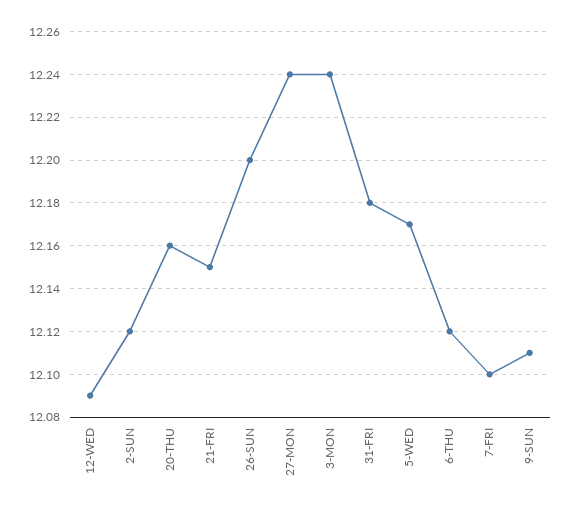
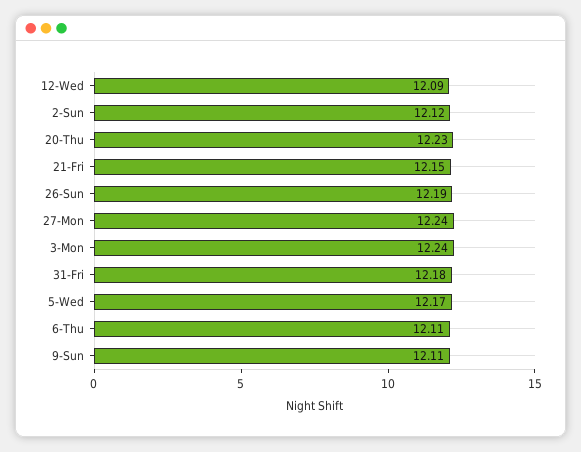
  {
    "12-WED": 12.09,
    "2-SUN": 12.12,
-   "20-THU": 12.16,
+   "20-THU": 12.23,
    "21-FRI": 12.15,
-   "26-SUN": 12.2,
+   "26-SUN": 12.19,
    "27-MON": 12.24,
    "3-MON": 12.24,
    "31-FRI": 12.18,
    "5-WED": 12.17,
-   "6-THU": 12.12,
+   "6-THU": 12.11,
-   "7-FRI": 12.1,
    "9-SUN": 12.11
  }

